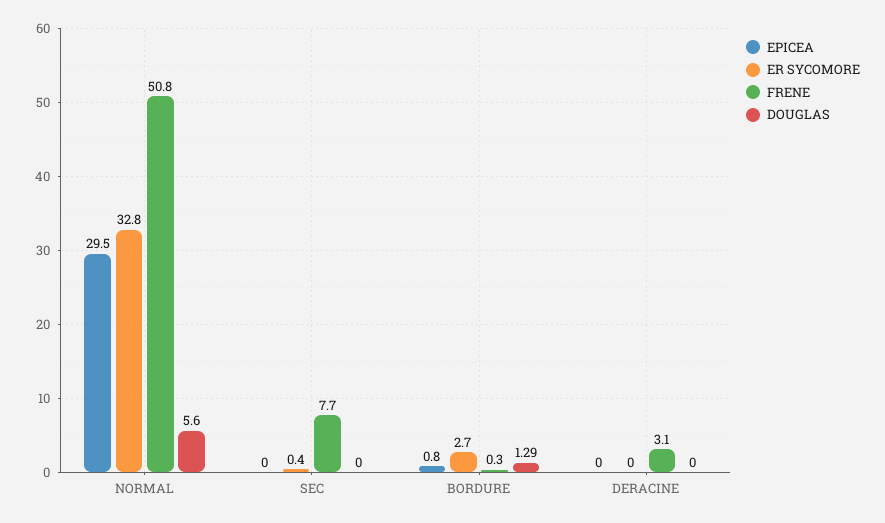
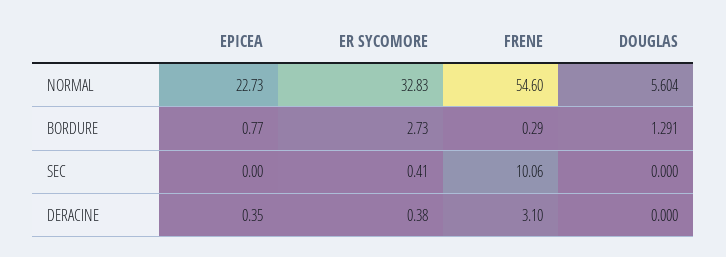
  {
    "EPICEA": {
-     "NORMAL": 29.5,
+     "NORMAL": 22.73,
      "SEC": 0,
      "BORDURE": 0.77,
-     "DERACINE": 0
+     "DERACINE": 0.35
    },
    "ER SYCOMORE": {
      "NORMAL": 32.83,
      "SEC": 0.41,
      "BORDURE": 2.73,
-     "DERACINE": 0
+     "DERACINE": 0.38
    },
    "FRENE": {
-     "NORMAL": 50.8,
+     "NORMAL": 54.6,
-     "SEC": 7.7,
+     "SEC": 10.06,
      "BORDURE": 0.29,
      "DERACINE": 3.1
    },
    "DOUGLAS": {
      "NORMAL": 5.604,
      "SEC": 0,
      "BORDURE": 1.291,
      "DERACINE": 0
    }
  }

